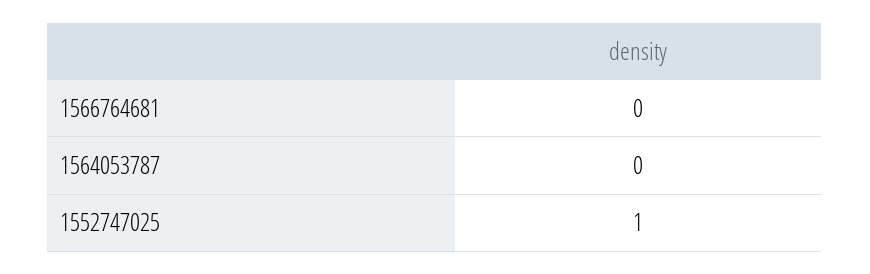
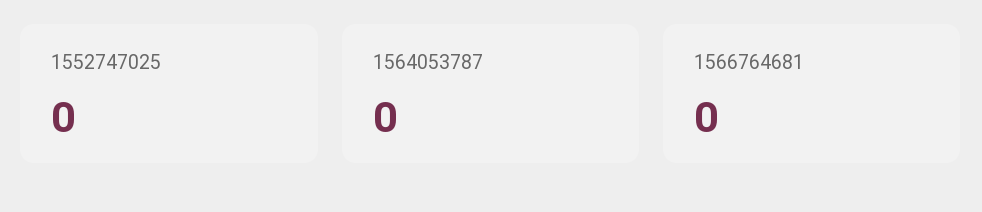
  {
    "1566764681": 0,
    "1564053787": 0,
-   "1552747025": 1
+   "1552747025": 0
  }

